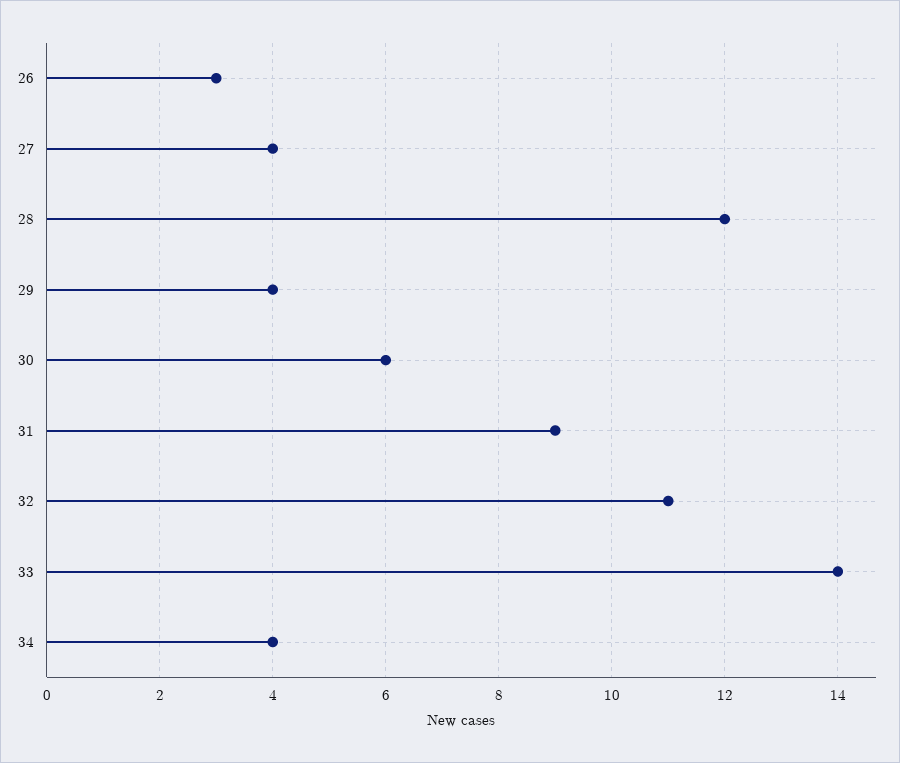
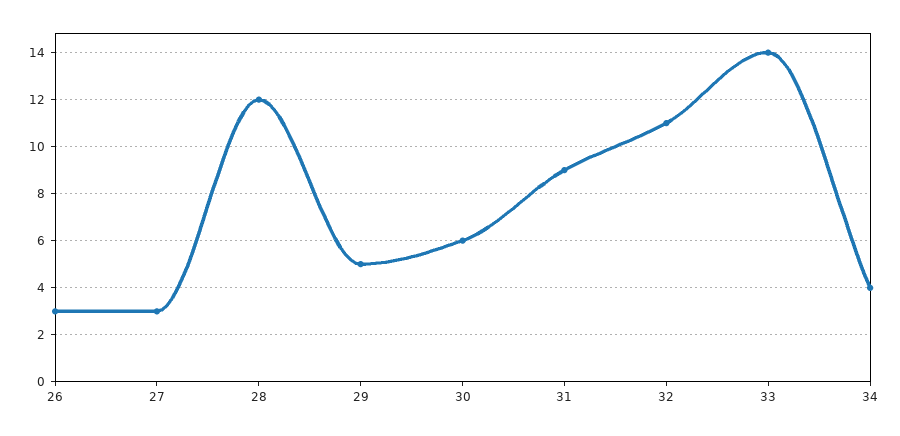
  {
    "26": 3,
-   "27": 4,
+   "27": 3,
    "28": 12,
-   "29": 4,
+   "29": 5,
    "30": 6,
    "31": 9,
    "32": 11,
    "33": 14,
    "34": 4
  }

